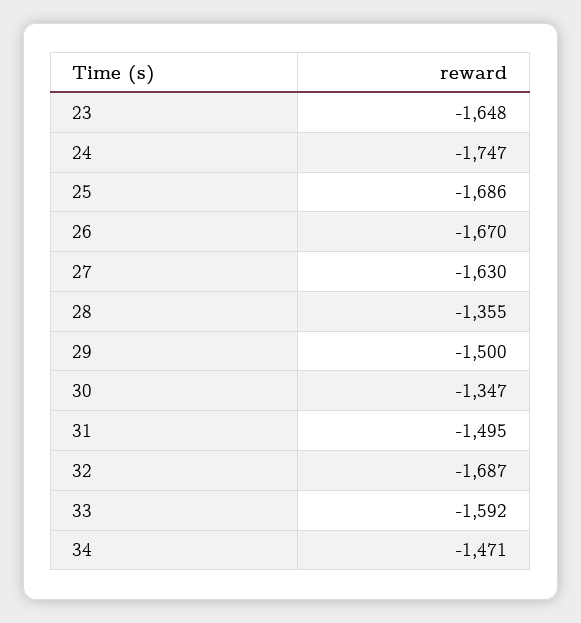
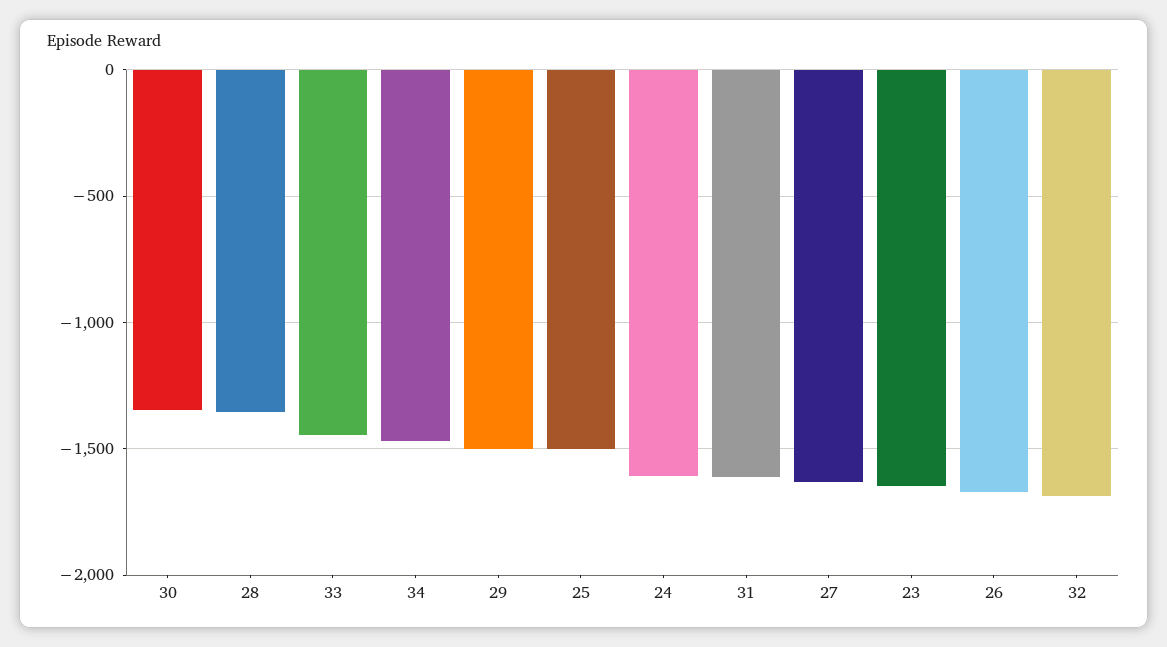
  {
    "23": -1648,
-   "24": -1747,
+   "24": -1600,
-   "25": -1686,
+   "25": -1500,
    "26": -1670,
    "27": -1630,
    "28": -1355,
    "29": -1500,
    "30": -1347,
-   "31": -1495,
+   "31": -1600,
    "32": -1687,
-   "33": -1592,
+   "33": -1450,
    "34": -1471
  }

